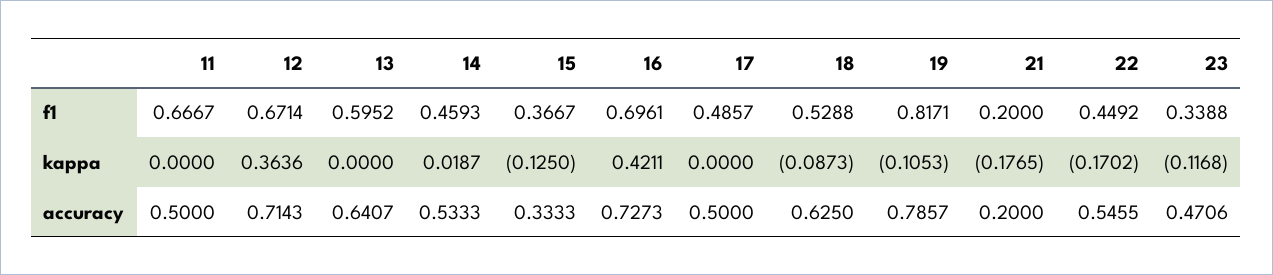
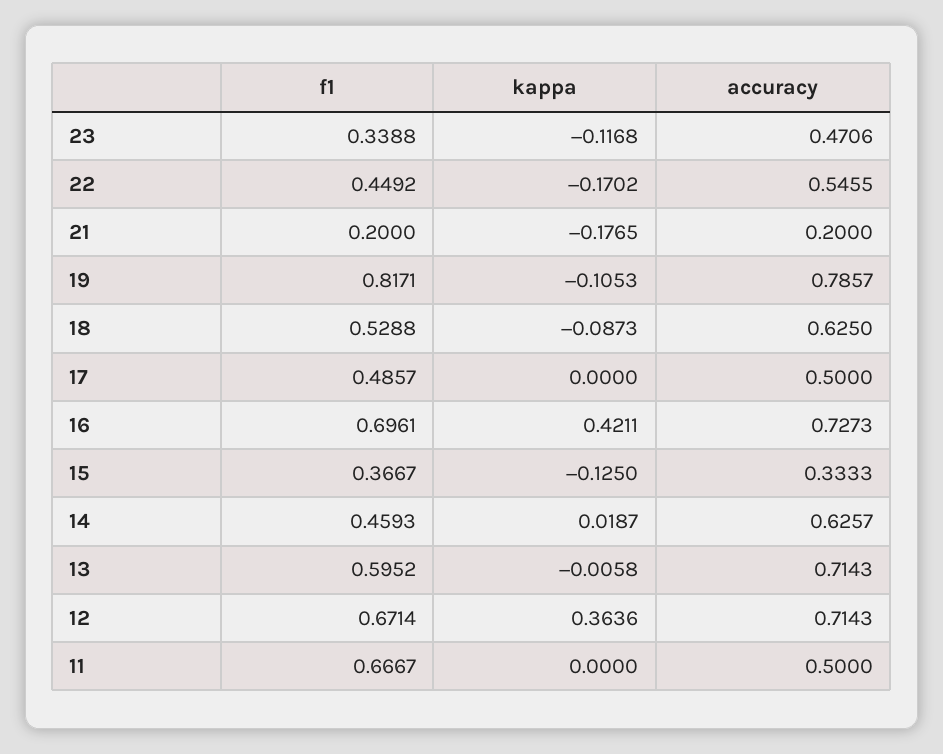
  {
    "11": {
      "f1": 0.6667,
      "kappa": 0,
      "accuracy": 0.5
    },
    "12": {
      "f1": 0.6714,
      "kappa": 0.3636,
      "accuracy": 0.7143
    },
    "13": {
      "f1": 0.5952,
-     "kappa": 0,
+     "kappa": -0.0058,
-     "accuracy": 0.6407
+     "accuracy": 0.7143
    },
    "14": {
      "f1": 0.4593,
      "kappa": 0.0187,
-     "accuracy": 0.5333
+     "accuracy": 0.6257
    },
    "15": {
      "f1": 0.3667,
      "kappa": -0.125,
      "accuracy": 0.3333
    },
    "16": {
      "f1": 0.6961,
      "kappa": 0.4211,
      "accuracy": 0.7273
    },
    "17": {
      "f1": 0.4857,
      "kappa": 0,
      "accuracy": 0.5
    },
    "18": {
      "f1": 0.5288,
      "kappa": -0.0873,
      "accuracy": 0.625
    },
    "19": {
      "f1": 0.8171,
      "kappa": -0.1053,
      "accuracy": 0.7857
    },
    "21": {
      "f1": 0.2,
      "kappa": -0.1765,
      "accuracy": 0.2
    },
    "22": {
      "f1": 0.4492,
      "kappa": -0.1702,
      "accuracy": 0.5455
    },
    "23": {
      "f1": 0.3388,
      "kappa": -0.1168,
      "accuracy": 0.4706
    }
  }

